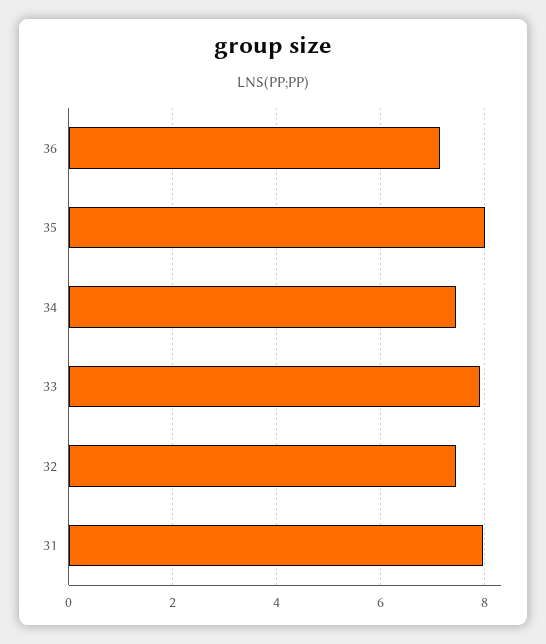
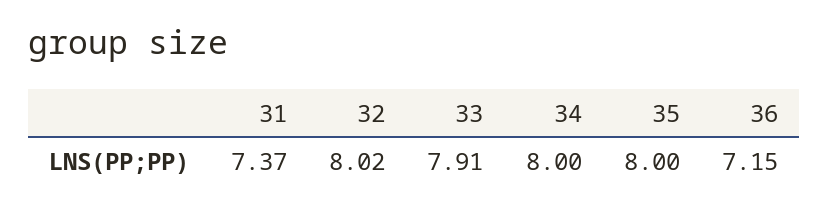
  {
    "36": 7.15,
    "35": 8,
-   "34": 7.4,
+   "34": 8,
    "33": 7.91,
-   "32": 7.4,
+   "32": 8.02,
-   "31": 8
+   "31": 7.37
  }

